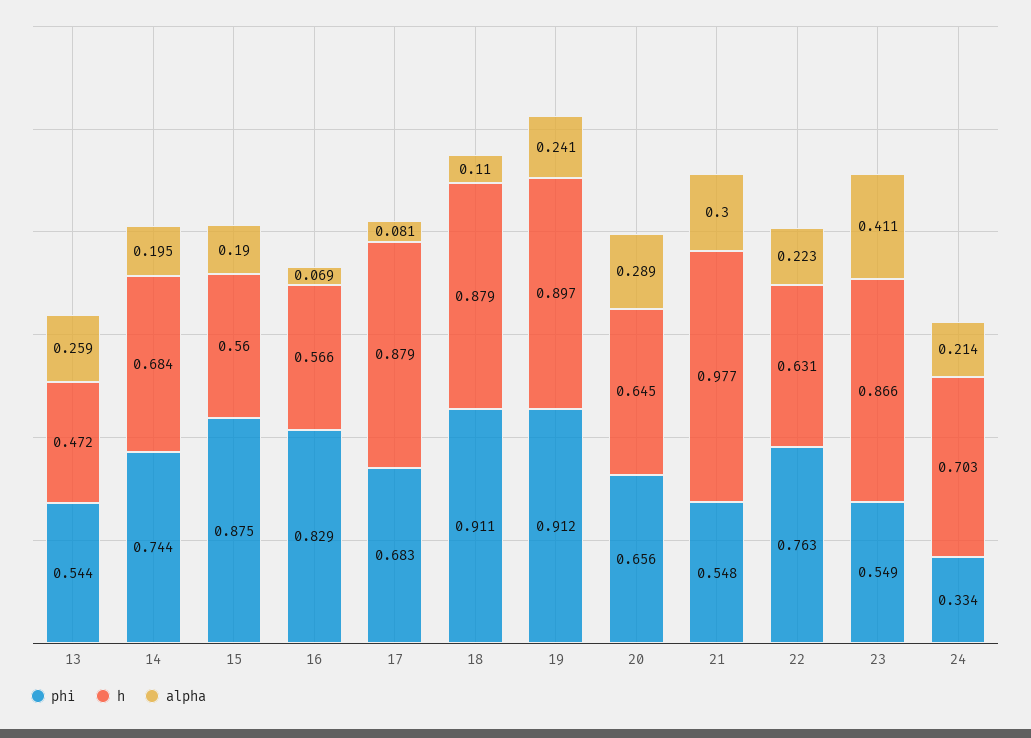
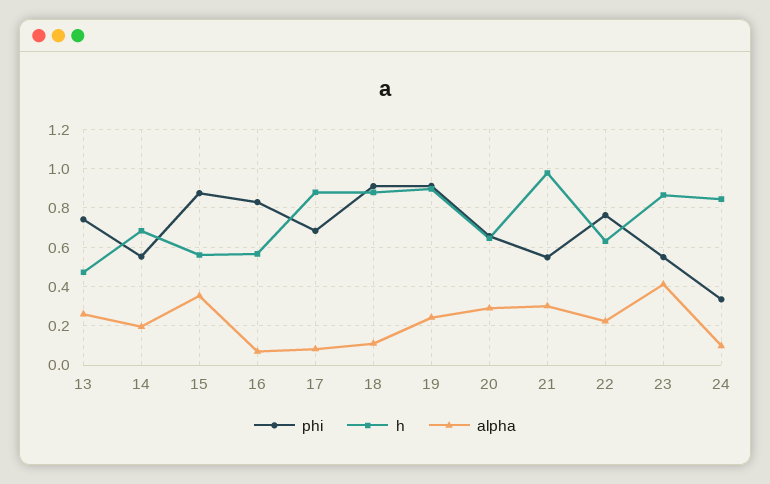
  {
    "phi": {
-     "13": 0.544,
+     "13": 0.75,
-     "14": 0.744,
+     "14": 0.55,
      "15": 0.875,
      "16": 0.829,
      "17": 0.683,
      "18": 0.911,
      "19": 0.912,
      "20": 0.656,
      "21": 0.548,
      "22": 0.763,
      "23": 0.549,
      "24": 0.334
    },
    "h": {
      "13": 0.472,
      "14": 0.684,
      "15": 0.56,
      "16": 0.566,
      "17": 0.879,
      "18": 0.879,
      "19": 0.897,
      "20": 0.645,
      "21": 0.977,
      "22": 0.631,
      "23": 0.866,
-     "24": 0.703
+     "24": 0.85
    },
    "alpha": {
      "13": 0.259,
      "14": 0.195,
-     "15": 0.19,
+     "15": 0.35,
      "16": 0.069,
      "17": 0.081,
      "18": 0.11,
      "19": 0.241,
      "20": 0.289,
      "21": 0.3,
      "22": 0.223,
      "23": 0.411,
-     "24": 0.214
+     "24": 0.1
    }
  }

